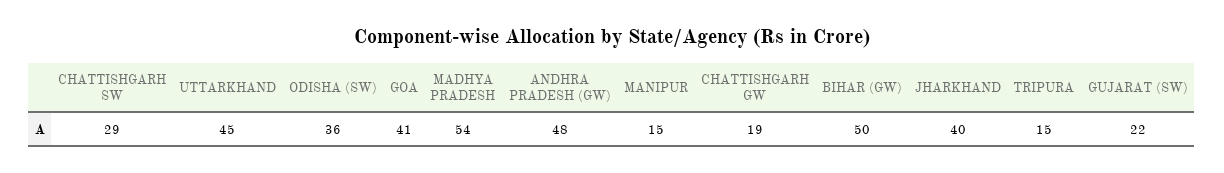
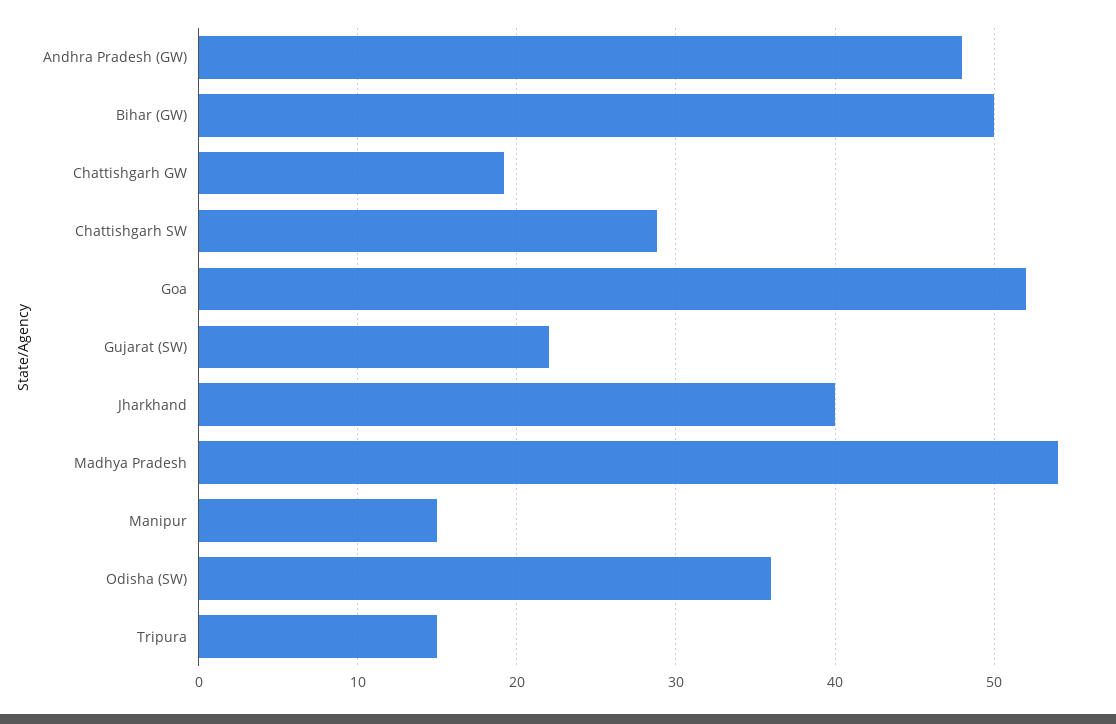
  {
    "CHATTISHGARH SW": 29,
-   "UTTARKHAND": 45,
    "ODISHA (SW)": 36,
-   "GOA": 41,
+   "GOA": 52,
    "MADHYA PRADESH": 54,
    "ANDHRA PRADESH (GW)": 48,
    "MANIPUR": 15,
    "CHATTISHGARH GW": 19,
    "BIHAR (GW)": 50,
    "JHARKHAND": 40,
    "TRIPURA": 15,
    "GUJARAT (SW)": 22
  }

